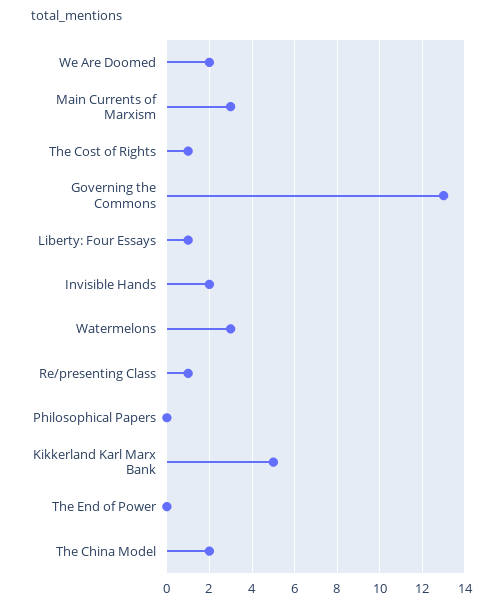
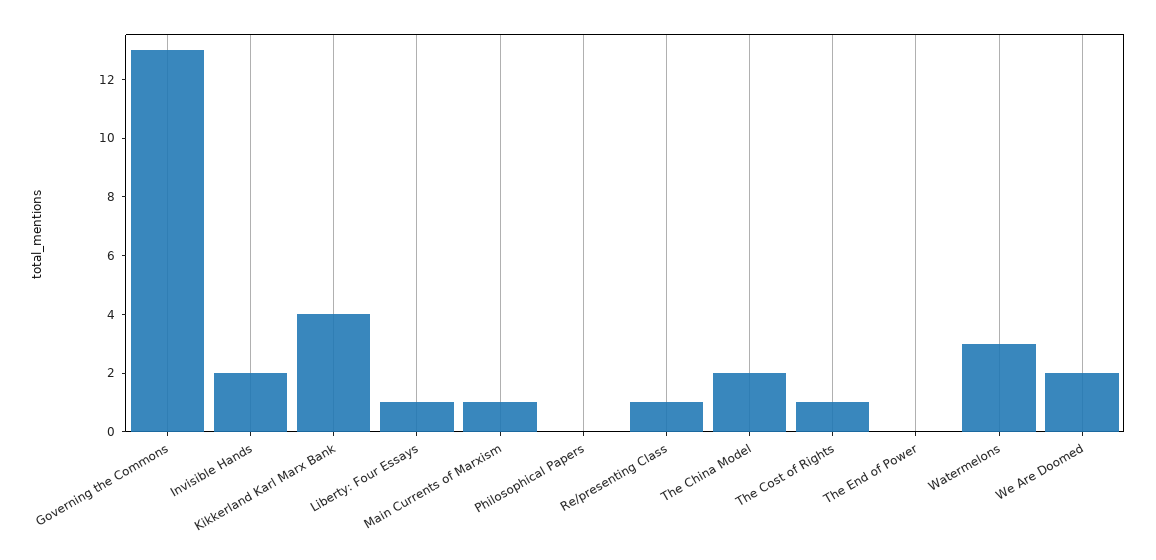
  {
    "We Are Doomed": 2,
-   "Main Currents of Marxism": 3,
+   "Main Currents of Marxism": 1,
    "The Cost of Rights": 1,
    "Governing the Commons": 13,
    "Liberty: Four Essays": 1,
    "Invisible Hands": 2,
    "Watermelons": 3,
    "Re/presenting Class": 1,
    "Philosophical Papers": 0,
-   "Kikkerland Karl Marx Bank": 5,
+   "Kikkerland Karl Marx Bank": 4,
    "The End of Power": 0,
    "The China Model": 2
  }

